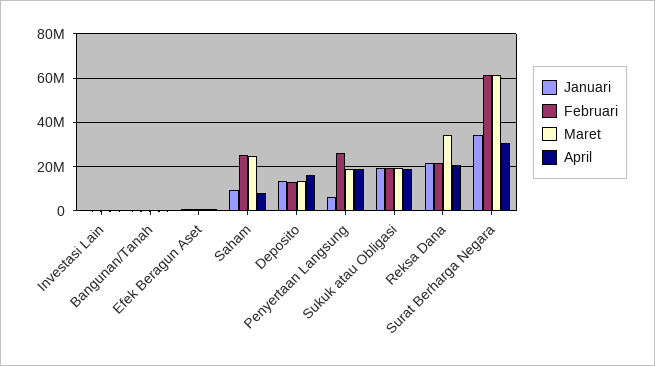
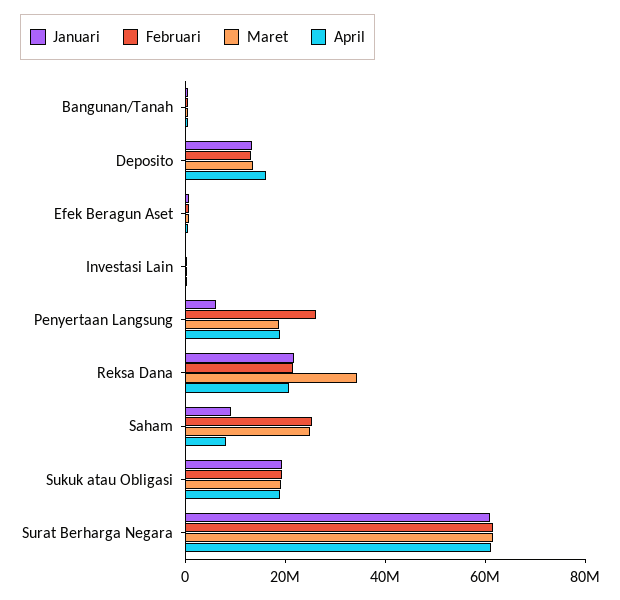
  {
    "Januari": {
      "Investasi Lain": 0,
      "Bangunan/Tanah": 0,
      "Efek Beragun Aset": 0,
      "Saham": 10000000,
      "Deposito": 15000000,
      "Penyertaan Langsung": 5000000,
      "Sukuk atau Obligasi": 20000000,
      "Reksa Dana": 20000000,
-     "Surat Berharga Negara": 35000000
+     "Surat Berharga Negara": 60000000
    },
    "Februari": {
      "Investasi Lain": 0,
      "Bangunan/Tanah": 0,
      "Efek Beragun Aset": 0,
      "Saham": 25000000,
      "Deposito": 15000000,
      "Penyertaan Langsung": 25000000,
      "Sukuk atau Obligasi": 20000000,
      "Reksa Dana": 20000000,
      "Surat Berharga Negara": 60000000
    },
    "Maret": {
      "Investasi Lain": 0,
      "Bangunan/Tanah": 0,
      "Efek Beragun Aset": 0,
      "Saham": 25000000,
      "Deposito": 15000000,
      "Penyertaan Langsung": 20000000,
      "Sukuk atau Obligasi": 20000000,
      "Reksa Dana": 35000000,
      "Surat Berharga Negara": 60000000
    },
    "April": {
      "Investasi Lain": 0,
      "Bangunan/Tanah": 0,
      "Efek Beragun Aset": 0,
      "Saham": 10000000,
      "Deposito": 15000000,
      "Penyertaan Langsung": 20000000,
      "Sukuk atau Obligasi": 20000000,
      "Reksa Dana": 20000000,
-     "Surat Berharga Negara": 30000000
+     "Surat Berharga Negara": 60000000
    }
  }

